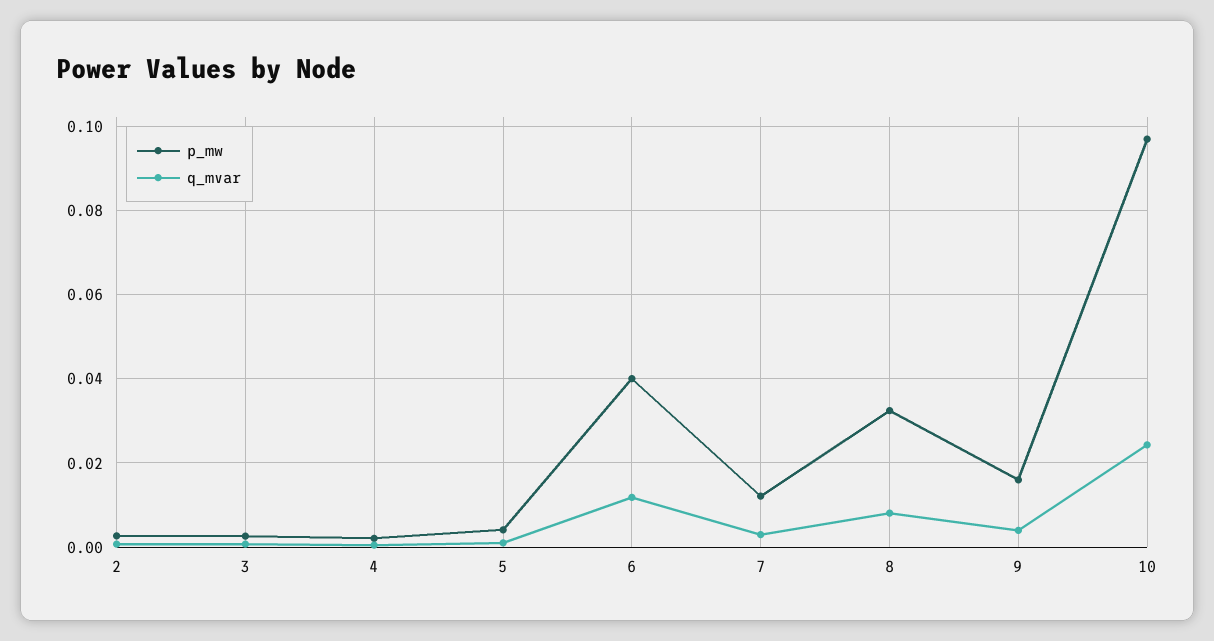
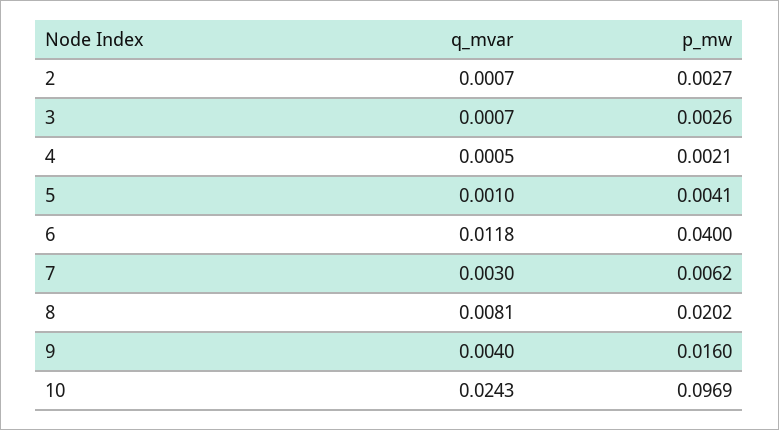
  {
    "p_mw": {
      "2": 0.0027,
      "3": 0.0026,
      "4": 0.0021,
      "5": 0.0041,
      "6": 0.04,
-     "7": 0.012,
+     "7": 0.0062,
-     "8": 0.032,
+     "8": 0.0202,
      "9": 0.016,
      "10": 0.0969
    },
    "q_mvar": {
      "2": 0.0007,
      "3": 0.0007,
      "4": 0.0005,
      "5": 0.001,
      "6": 0.0118,
      "7": 0.003,
      "8": 0.0081,
      "9": 0.004,
      "10": 0.0243
    }
  }

